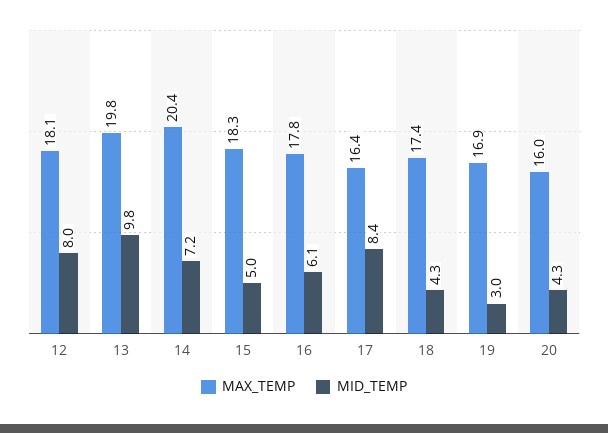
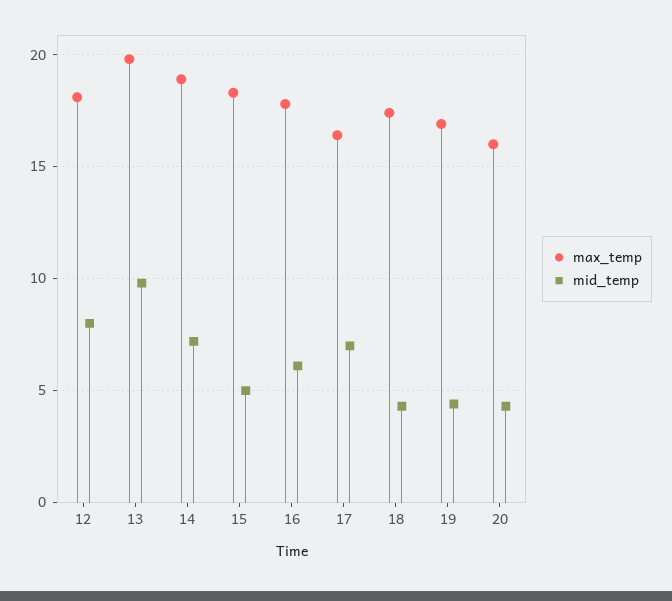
  {
    "MAX_TEMP": {
      "12": 18.1,
      "13": 19.8,
-     "14": 20.4,
+     "14": 19,
      "15": 18.3,
      "16": 17.8,
      "17": 16.4,
      "18": 17.4,
      "19": 16.9,
      "20": 16
    },
    "MID_TEMP": {
      "12": 8,
      "13": 9.8,
      "14": 7.2,
      "15": 5,
      "16": 6.1,
-     "17": 8.4,
+     "17": 7,
      "18": 4.3,
-     "19": 3,
+     "19": 4.5,
      "20": 4.3
    }
  }

